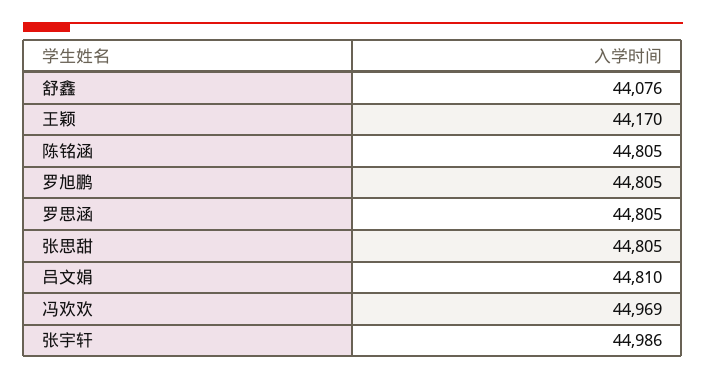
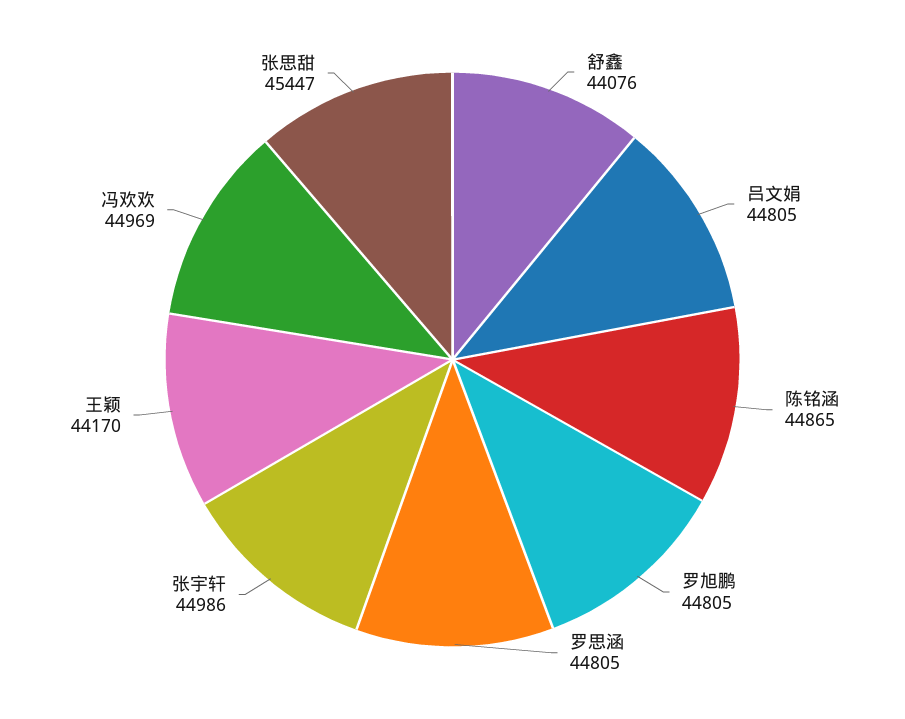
  {
    "舒鑫": 44076,
    "王颖": 44170,
-   "陈铭涵": 44805,
+   "陈铭涵": 44865,
    "罗旭鹏": 44805,
    "罗思涵": 44805,
-   "张思甜": 44805,
+   "张思甜": 45447,
-   "吕文娟": 44810,
+   "吕文娟": 44805,
    "冯欢欢": 44969,
    "张宇轩": 44986
  }

